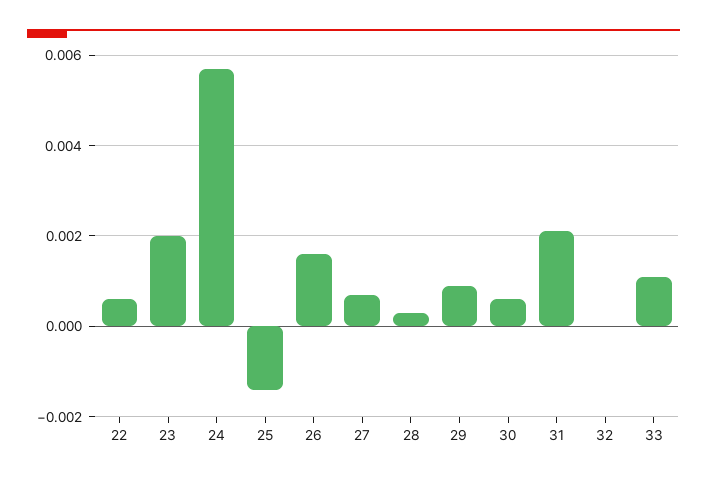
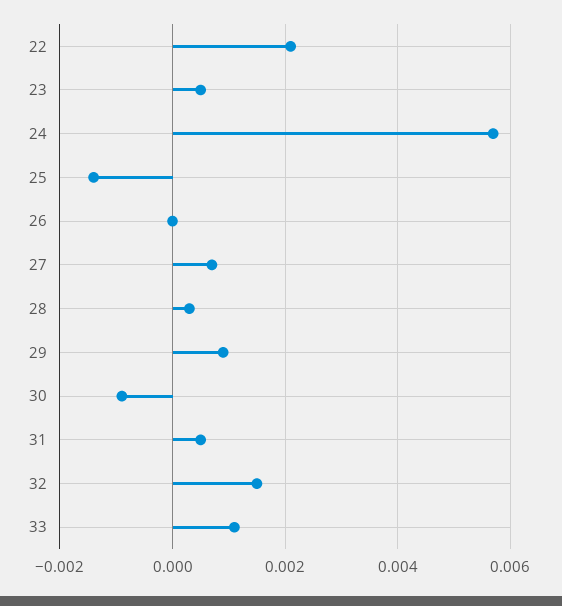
  {
-   "22": 0.0005,
+   "22": 0.002,
-   "23": 0.002,
+   "23": 0.0005,
    "24": 0.0055,
    "25": -0.0015,
-   "26": 0.0015,
+   "26": 0,
    "27": 0.0005,
    "28": 0.0005,
    "29": 0.001,
-   "30": 0.0005,
+   "30": -0.001,
-   "31": 0.002,
+   "31": 0.0005,
-   "32": 0,
+   "32": 0.0015,
    "33": 0.001
  }

